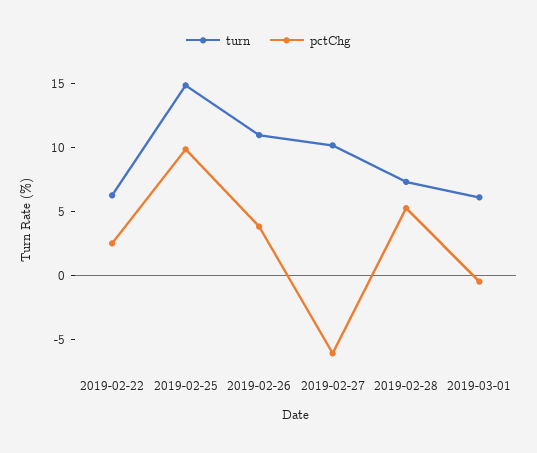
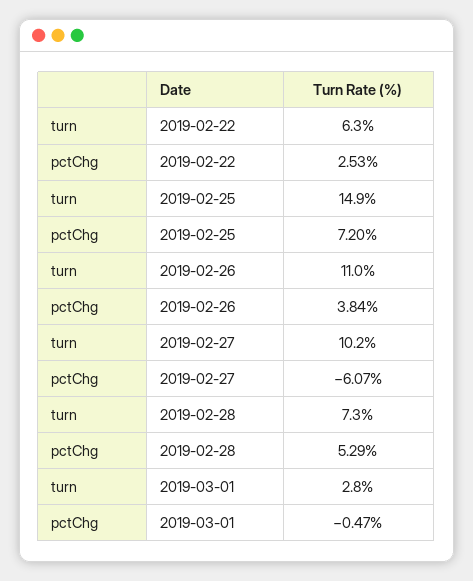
  {
    "turn": {
      "2019-02-22": 6.3,
      "2019-02-25": 14.9,
      "2019-02-26": 11,
      "2019-02-27": 10.2,
      "2019-02-28": 7.3,
-     "2019-03-01": 6
+     "2019-03-01": 2.8
    },
    "pctChg": {
      "2019-02-22": 2.53,
-     "2019-02-25": 10,
+     "2019-02-25": 7.2,
      "2019-02-26": 3.84,
      "2019-02-27": -6.07,
      "2019-02-28": 5.29,
      "2019-03-01": -0.47
    }
  }

